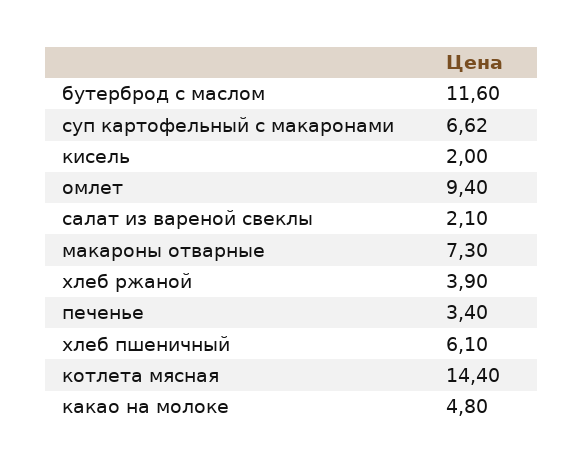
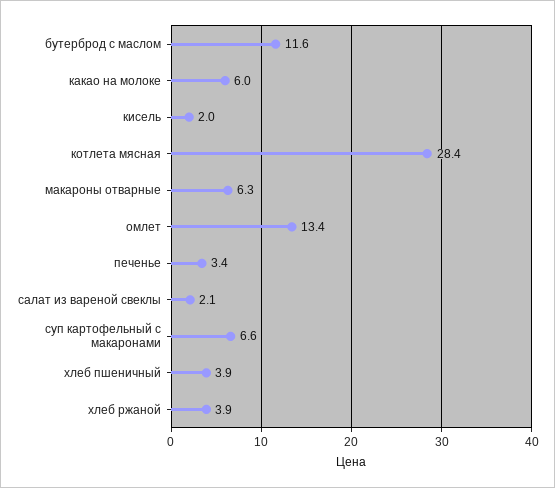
  {
    "бутерброд с маслом": 11.6,
    "суп картофельный с макаронами": 6.62,
    "кисель": 2,
-   "омлет": 9.4,
+   "омлет": 13.4,
    "салат из вареной свеклы": 2.1,
-   "макароны отварные": 7.3,
+   "макароны отварные": 6.3,
    "хлеб ржаной": 3.9,
    "печенье": 3.4,
-   "хлеб пшеничный": 6.1,
+   "хлеб пшеничный": 3.9,
-   "котлета мясная": 14.4,
+   "котлета мясная": 28.4,
-   "какао на молоке": 4.8
+   "какао на молоке": 6
  }

